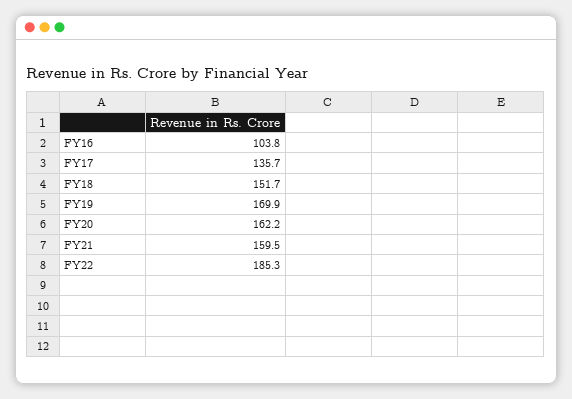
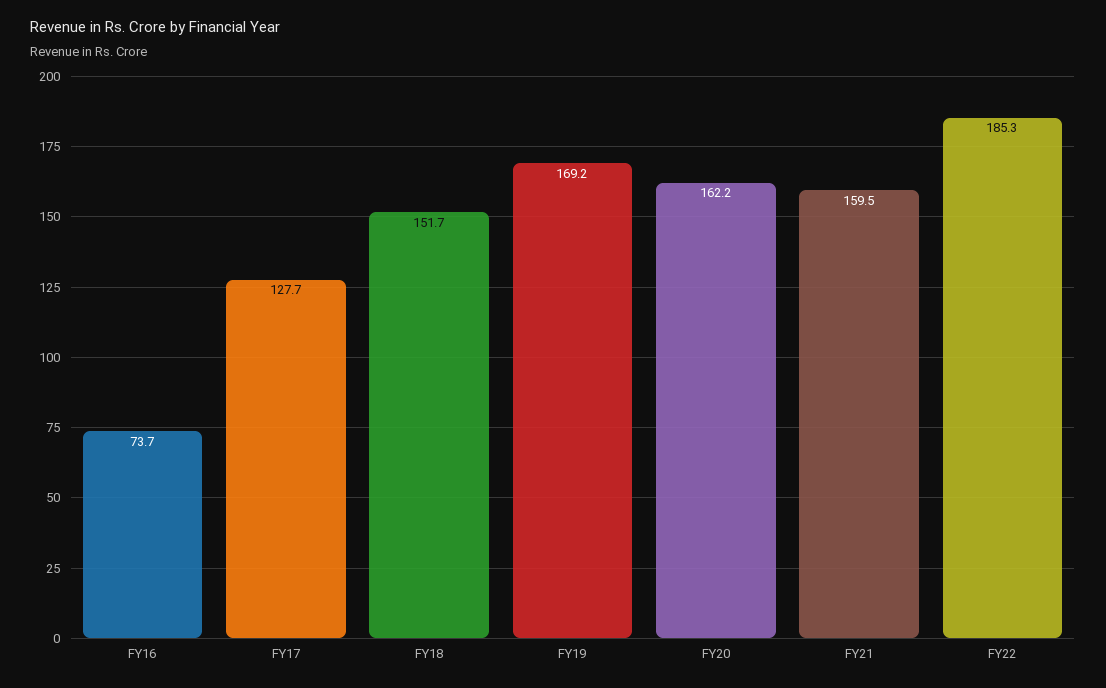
  {
-   "FY16": 103.8,
+   "FY16": 73.7,
-   "FY17": 135.7,
+   "FY17": 127.7,
    "FY18": 151.7,
-   "FY19": 169.9,
+   "FY19": 169.2,
    "FY20": 162.2,
    "FY21": 159.5,
    "FY22": 185.3
  }

